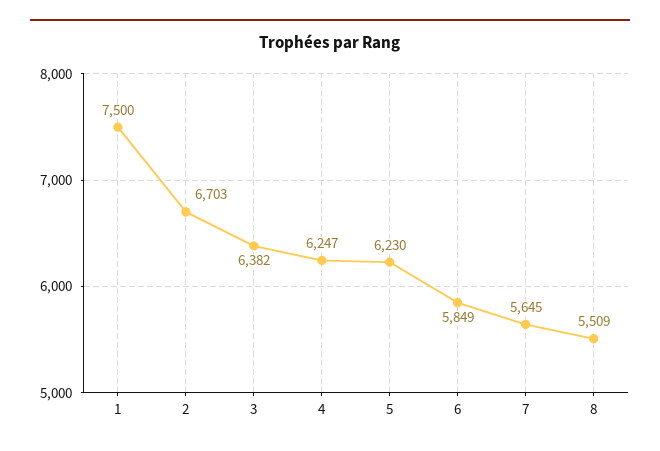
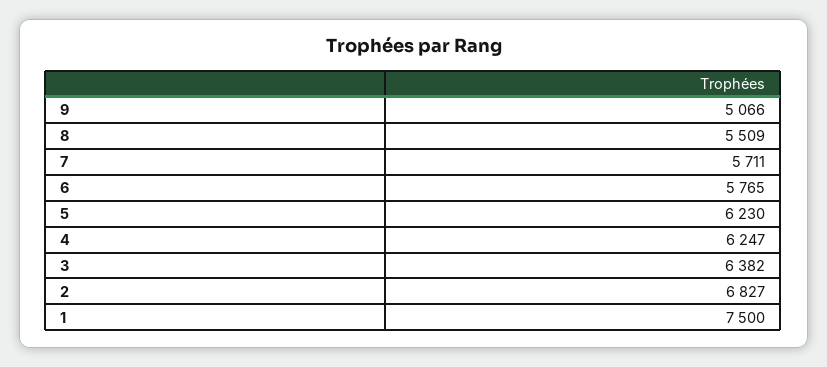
  {
    "1": 7500,
-   "2": 6703,
+   "2": 6827,
    "3": 6382,
    "4": 6247,
    "5": 6230,
-   "6": 5849,
+   "6": 5765,
-   "7": 5645,
+   "7": 5711,
-   "8": 5509
+   "8": 5509,
+   "9": 5066
  }

